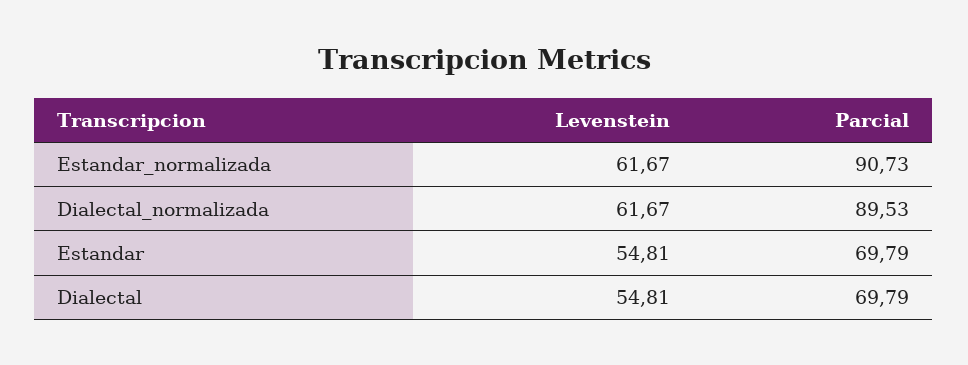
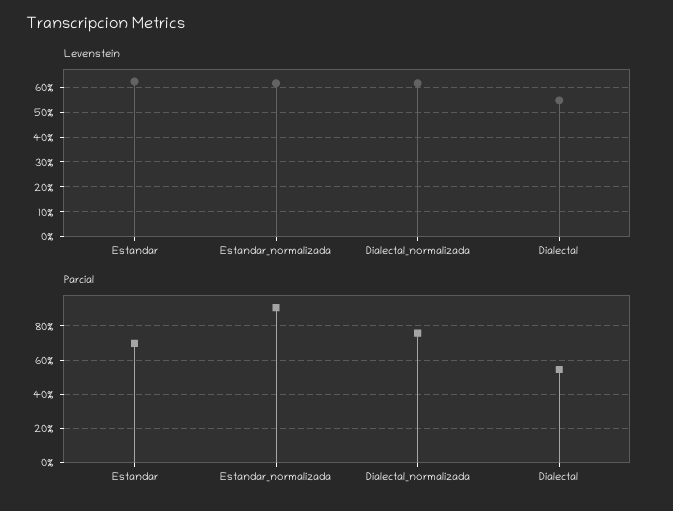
  {
    "Levenstein": {
      "Estandar_normalizada": 61.67,
      "Dialectal_normalizada": 61.67,
-     "Estandar": 54.81,
+     "Estandar": 62.5,
      "Dialectal": 54.81
    },
    "Parcial": {
      "Estandar_normalizada": 90.73,
-     "Dialectal_normalizada": 89.53,
+     "Dialectal_normalizada": 75,
      "Estandar": 69.79,
-     "Dialectal": 69.79
+     "Dialectal": 55
    }
  }

